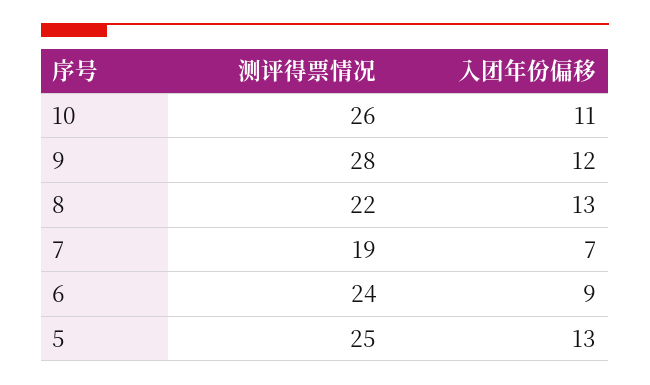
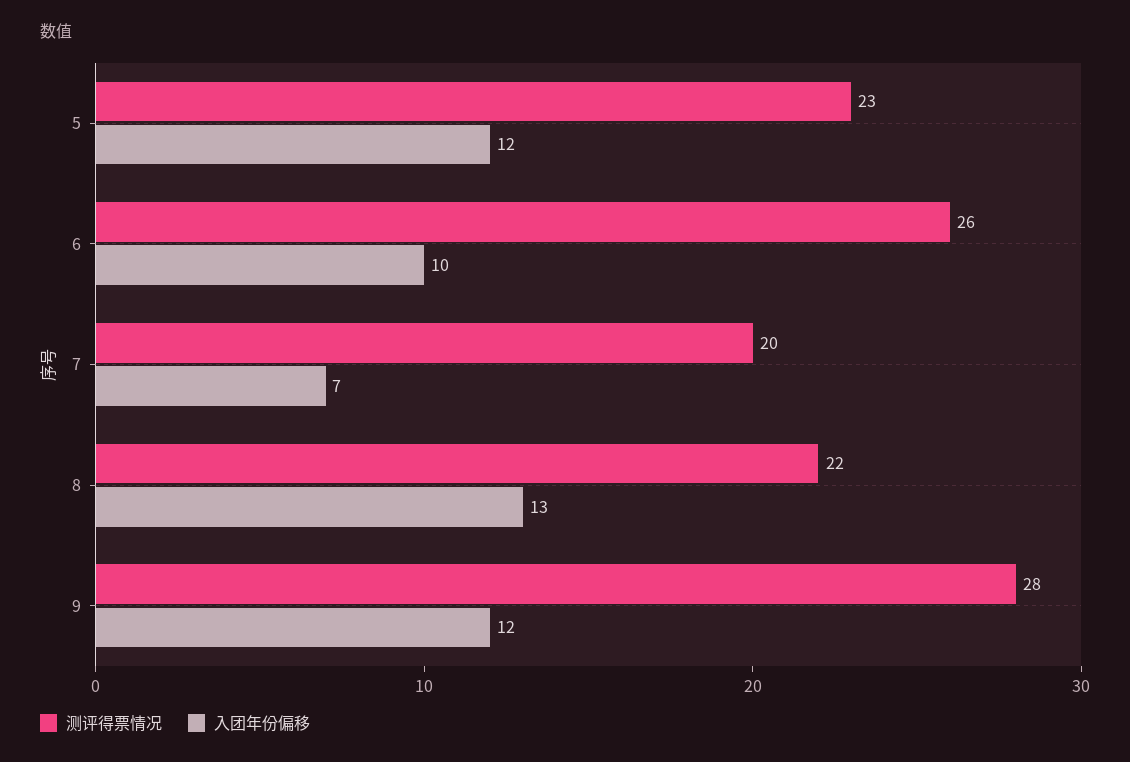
  {
    "测评得票情况": {
-     "10": 26,
      "9": 28,
      "8": 22,
-     "7": 19,
+     "7": 20,
-     "6": 24,
+     "6": 26,
-     "5": 25
+     "5": 23
    },
    "入团年份偏移": {
-     "10": 11,
      "9": 12,
      "8": 13,
      "7": 7,
-     "6": 9,
+     "6": 10,
-     "5": 13
+     "5": 12
    }
  }

